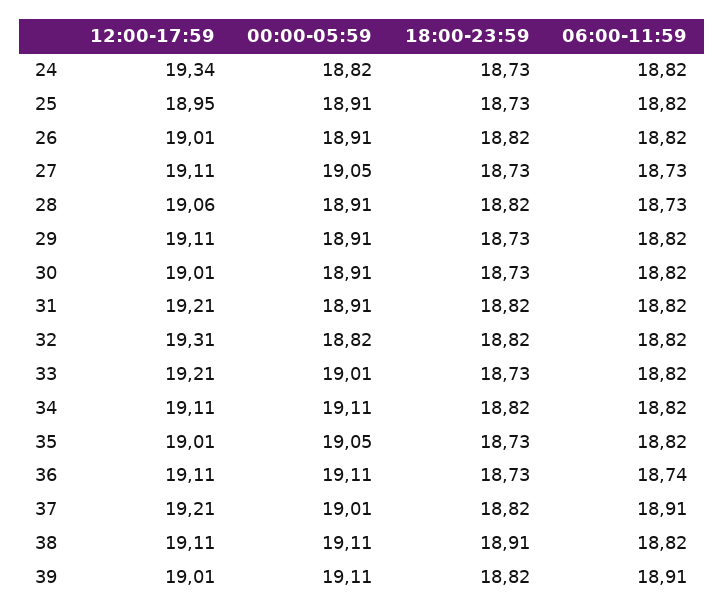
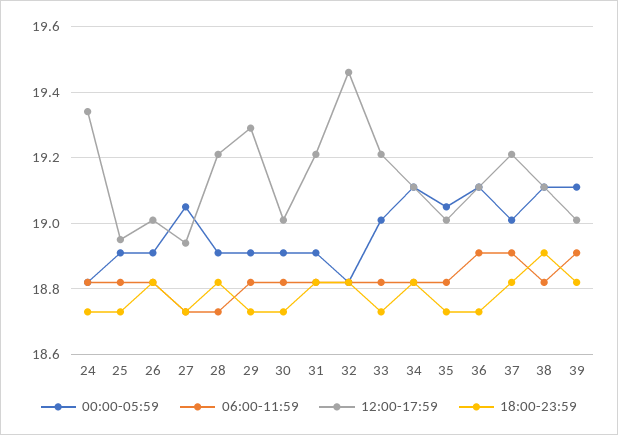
  {
    "12:00-17:59": {
      "24": 19.34,
      "25": 18.95,
      "26": 19.01,
-     "27": 19.11,
+     "27": 18.95,
-     "28": 19.06,
+     "28": 19.2,
-     "29": 19.11,
+     "29": 19.3,
      "30": 19.01,
      "31": 19.21,
-     "32": 19.31,
+     "32": 19.45,
      "33": 19.21,
      "34": 19.11,
      "35": 19.01,
      "36": 19.11,
      "37": 19.21,
      "38": 19.11,
      "39": 19.01
    },
    "00:00-05:59": {
      "24": 18.82,
      "25": 18.91,
      "26": 18.91,
      "27": 19.05,
      "28": 18.91,
      "29": 18.91,
      "30": 18.91,
      "31": 18.91,
      "32": 18.82,
      "33": 19.01,
      "34": 19.11,
      "35": 19.05,
      "36": 19.11,
      "37": 19.01,
      "38": 19.11,
      "39": 19.11
    },
    "18:00-23:59": {
      "24": 18.73,
      "25": 18.73,
      "26": 18.82,
      "27": 18.73,
      "28": 18.82,
      "29": 18.73,
      "30": 18.73,
      "31": 18.82,
      "32": 18.82,
      "33": 18.73,
      "34": 18.82,
      "35": 18.73,
      "36": 18.73,
      "37": 18.82,
      "38": 18.91,
      "39": 18.82
    },
    "06:00-11:59": {
      "24": 18.82,
      "25": 18.82,
      "26": 18.82,
      "27": 18.73,
      "28": 18.73,
      "29": 18.82,
      "30": 18.82,
      "31": 18.82,
      "32": 18.82,
      "33": 18.82,
      "34": 18.82,
      "35": 18.82,
-     "36": 18.74,
+     "36": 18.9,
      "37": 18.91,
      "38": 18.82,
      "39": 18.91
    }
  }

